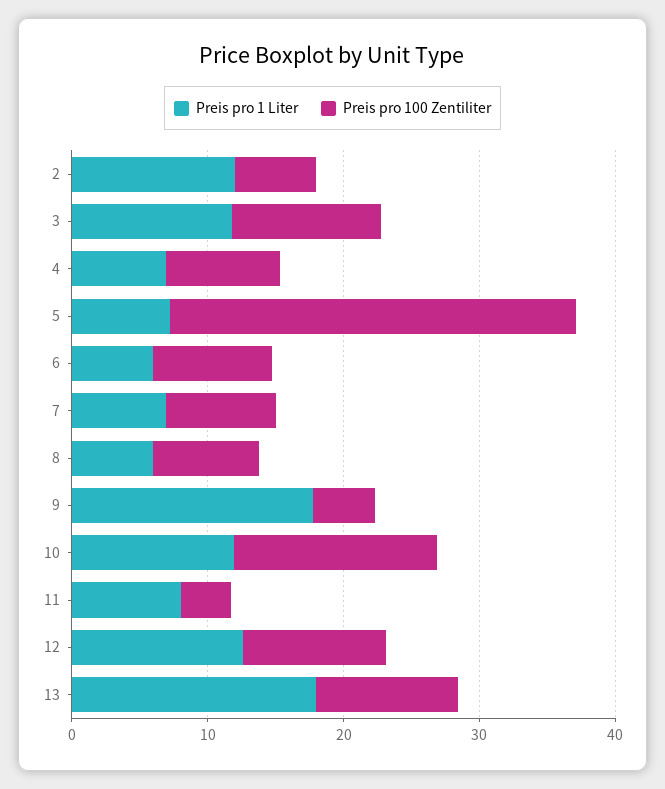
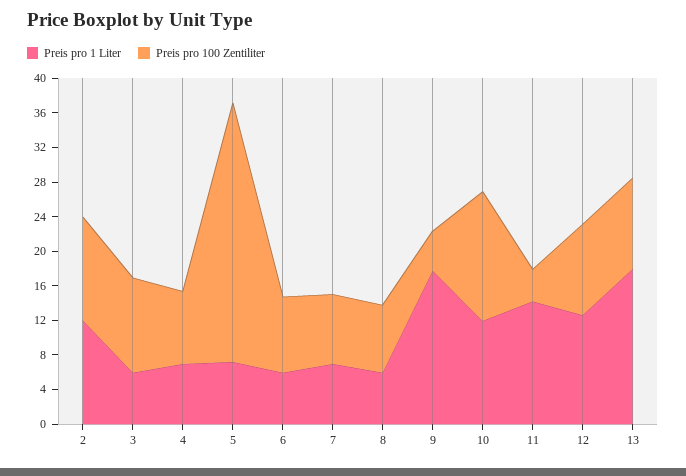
  {
    "Preis pro 1 Liter": {
      "2": 12,
-     "3": 12,
+     "3": 6,
      "4": 7,
      "5": 7,
      "6": 6,
      "7": 7,
      "8": 6,
      "9": 18,
      "10": 12,
-     "11": 8,
+     "11": 14,
      "12": 13,
      "13": 18
    },
    "Preis pro 100 Zentiliter": {
-     "2": 6,
+     "2": 12,
      "3": 11,
      "4": 8,
      "5": 30,
      "6": 9,
      "7": 8,
      "8": 8,
      "9": 5,
      "10": 15,
      "11": 4,
      "12": 11,
      "13": 11
    }
  }

